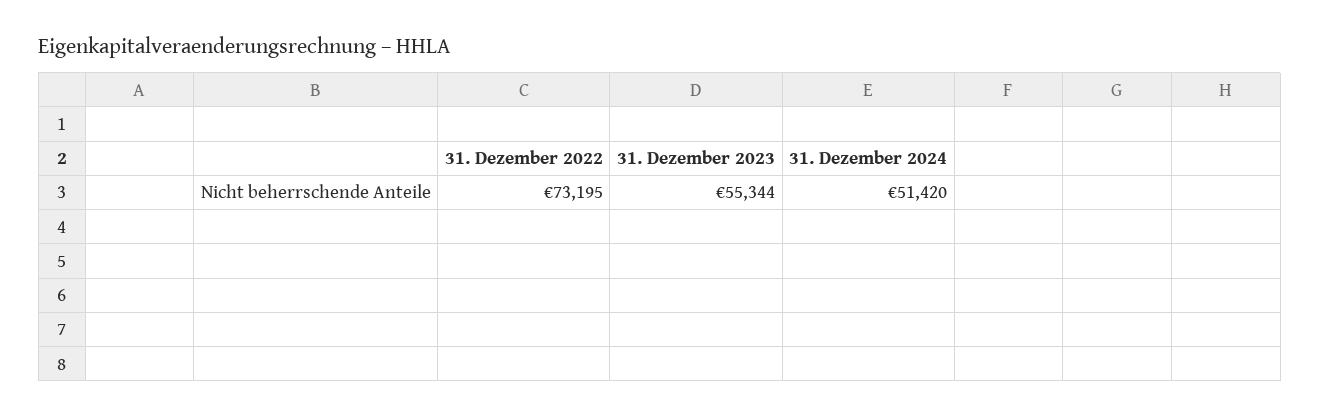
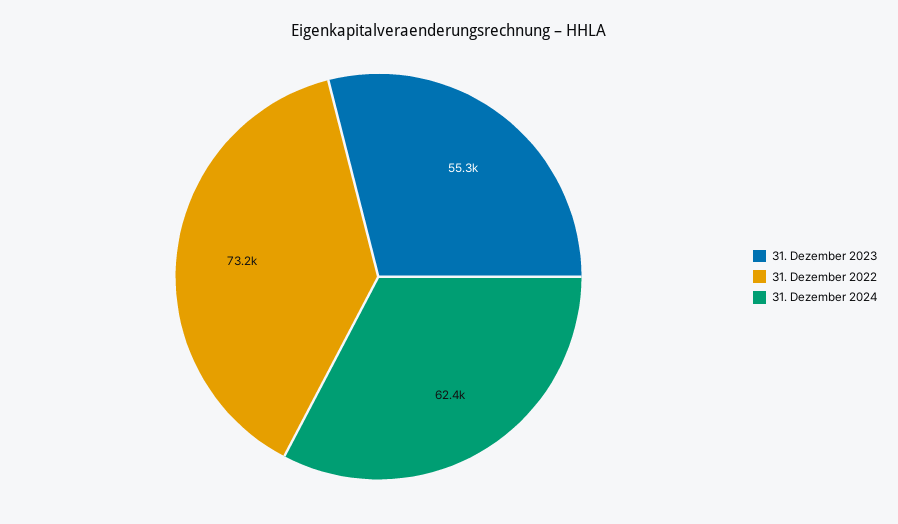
  {
    "31. Dezember 2022": 73195,
    "31. Dezember 2023": 55344,
-   "31. Dezember 2024": 51420
+   "31. Dezember 2024": 62400
  }

